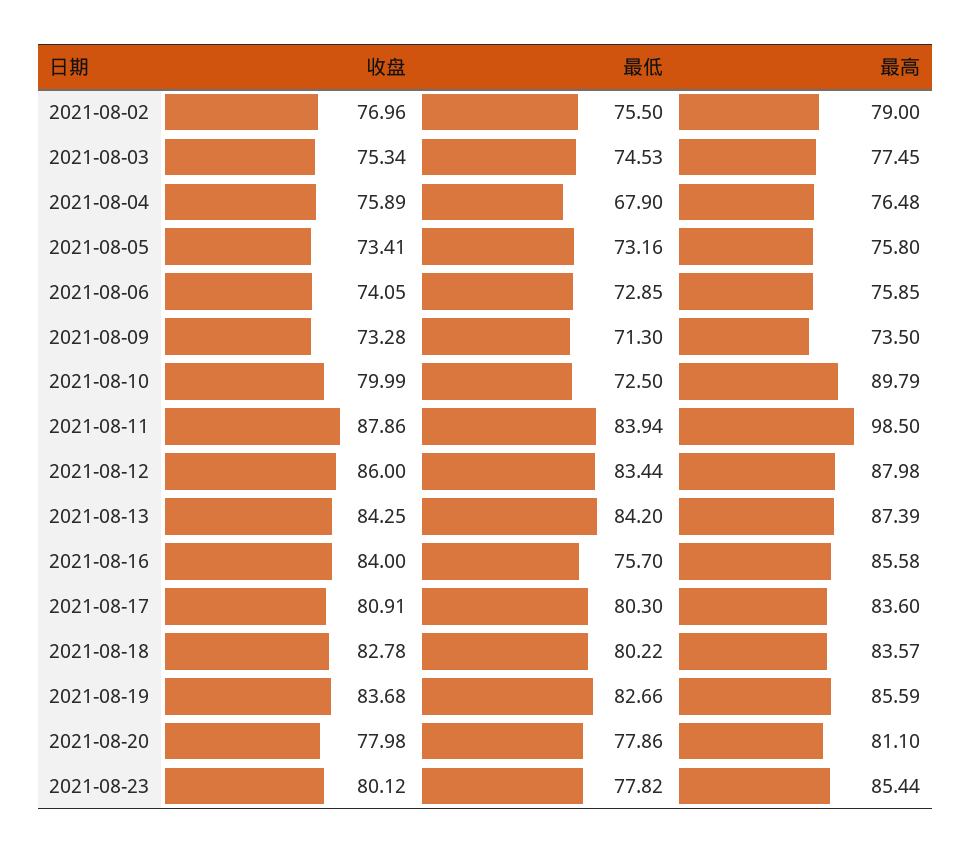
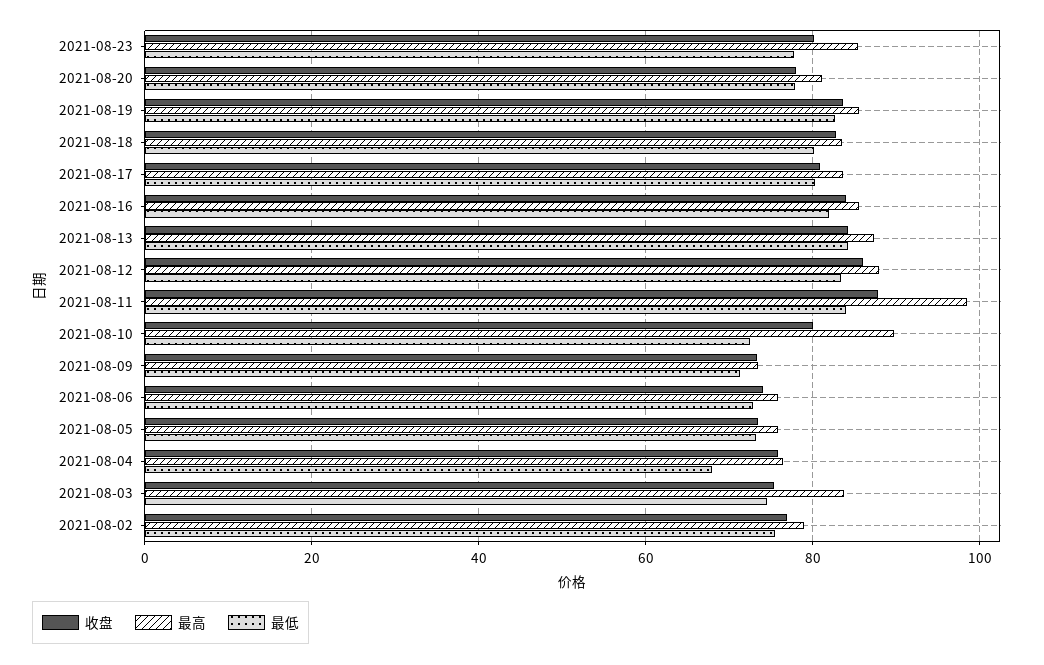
  {
    "收盘": {
      "2021-08-02": 76.96,
      "2021-08-03": 75.34,
      "2021-08-04": 75.89,
      "2021-08-05": 73.41,
      "2021-08-06": 74.05,
      "2021-08-09": 73.28,
      "2021-08-10": 79.99,
      "2021-08-11": 87.86,
      "2021-08-12": 86,
      "2021-08-13": 84.25,
      "2021-08-16": 84,
      "2021-08-17": 80.91,
      "2021-08-18": 82.78,
      "2021-08-19": 83.68,
      "2021-08-20": 77.98,
      "2021-08-23": 80.12
    },
    "最低": {
      "2021-08-02": 75.5,
      "2021-08-03": 74.53,
      "2021-08-04": 67.9,
      "2021-08-05": 73.16,
      "2021-08-06": 72.85,
      "2021-08-09": 71.3,
      "2021-08-10": 72.5,
      "2021-08-11": 83.94,
      "2021-08-12": 83.44,
      "2021-08-13": 84.2,
-     "2021-08-16": 75.7,
+     "2021-08-16": 82,
      "2021-08-17": 80.3,
      "2021-08-18": 80.22,
      "2021-08-19": 82.66,
      "2021-08-20": 77.86,
      "2021-08-23": 77.82
    },
    "最高": {
      "2021-08-02": 79,
-     "2021-08-03": 77.45,
+     "2021-08-03": 84,
      "2021-08-04": 76.48,
      "2021-08-05": 75.8,
      "2021-08-06": 75.85,
      "2021-08-09": 73.5,
      "2021-08-10": 89.79,
      "2021-08-11": 98.5,
      "2021-08-12": 87.98,
      "2021-08-13": 87.39,
      "2021-08-16": 85.58,
      "2021-08-17": 83.6,
      "2021-08-18": 83.57,
      "2021-08-19": 85.59,
      "2021-08-20": 81.1,
      "2021-08-23": 85.44
    }
  }

